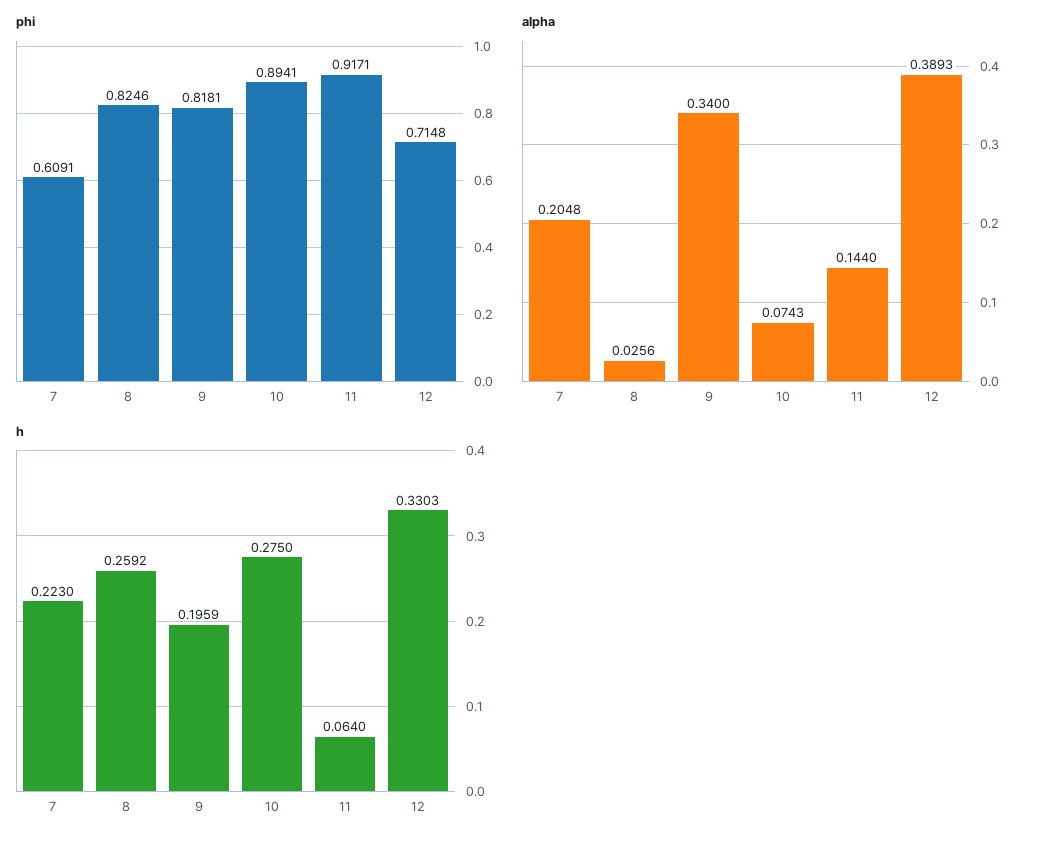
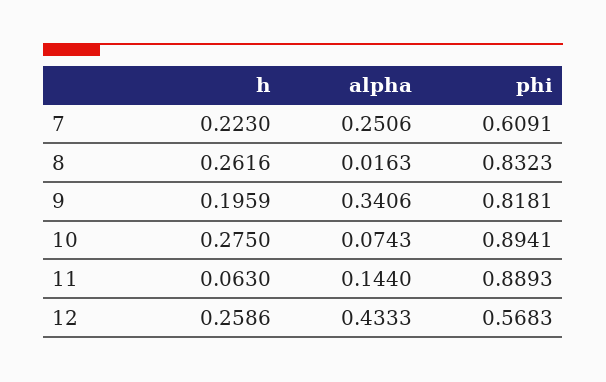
  {
    "phi": {
      "7": 0.6091,
-     "8": 0.8246,
+     "8": 0.8323,
      "9": 0.8181,
      "10": 0.8941,
-     "11": 0.9171,
+     "11": 0.8893,
-     "12": 0.7148
+     "12": 0.5683
    },
    "alpha": {
-     "7": 0.2048,
+     "7": 0.2506,
-     "8": 0.0256,
+     "8": 0.0163,
-     "9": 0.34,
+     "9": 0.3406,
      "10": 0.0743,
      "11": 0.144,
-     "12": 0.3893
+     "12": 0.4333
    },
    "h": {
      "7": 0.223,
-     "8": 0.2592,
+     "8": 0.2616,
      "9": 0.1959,
      "10": 0.275,
-     "11": 0.064,
+     "11": 0.063,
-     "12": 0.3303
+     "12": 0.2586
    }
  }

